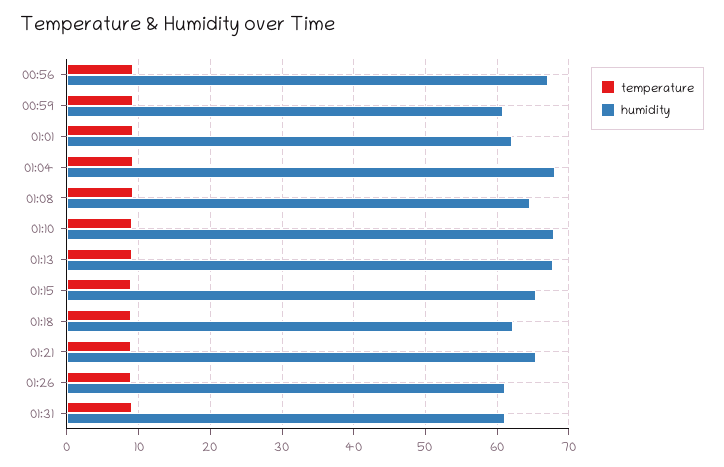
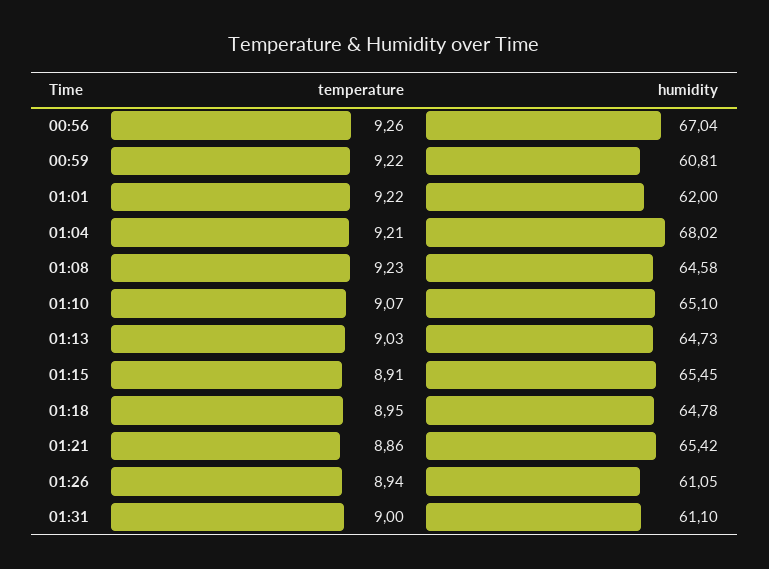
  {
    "temperature": {
      "00:56": 9.26,
      "00:59": 9.22,
      "01:01": 9.22,
      "01:04": 9.21,
      "01:08": 9.23,
      "01:10": 9.07,
      "01:13": 9.03,
      "01:15": 8.91,
      "01:18": 8.95,
      "01:21": 8.86,
      "01:26": 8.94,
      "01:31": 9
    },
    "humidity": {
      "00:56": 67.04,
      "00:59": 60.81,
      "01:01": 62,
      "01:04": 68.02,
      "01:08": 64.58,
-     "01:10": 68,
+     "01:10": 65.1,
-     "01:13": 68,
+     "01:13": 64.73,
      "01:15": 65.45,
-     "01:18": 62,
+     "01:18": 64.78,
      "01:21": 65.42,
      "01:26": 61.05,
      "01:31": 61.1
    }
  }

